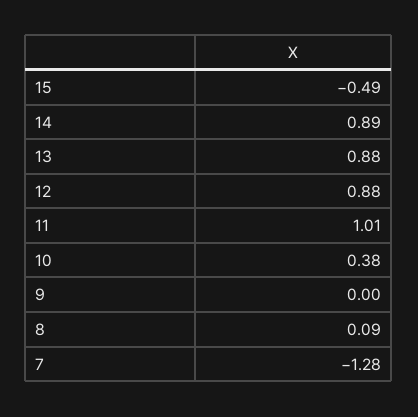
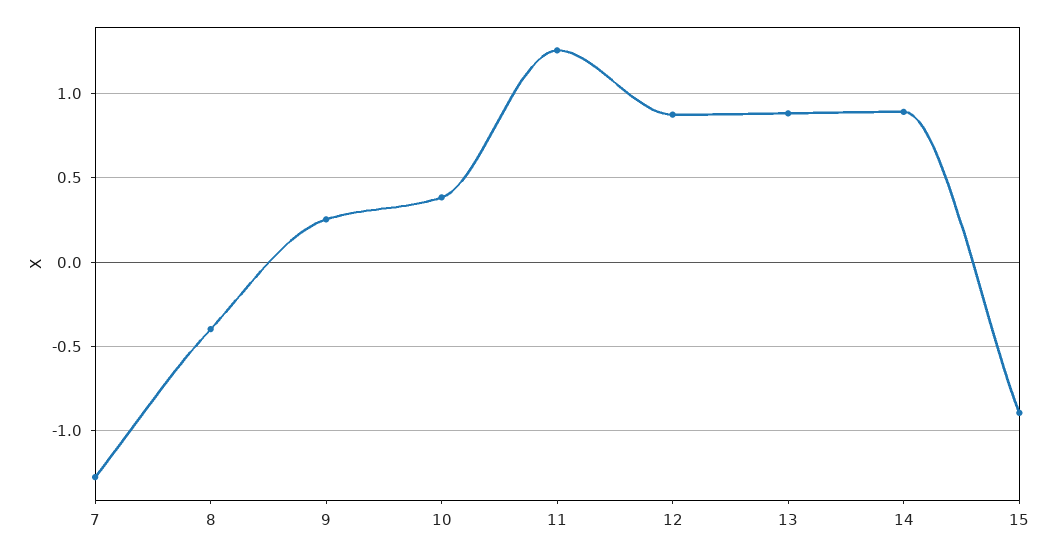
  {
-   "15": -0.49,
+   "15": -0.9,
    "14": 0.89,
    "13": 0.88,
    "12": 0.88,
-   "11": 1.01,
+   "11": 1.25,
    "10": 0.38,
-   "9": 0,
+   "9": 0.25,
-   "8": 0.09,
+   "8": -0.4,
    "7": -1.28
  }

